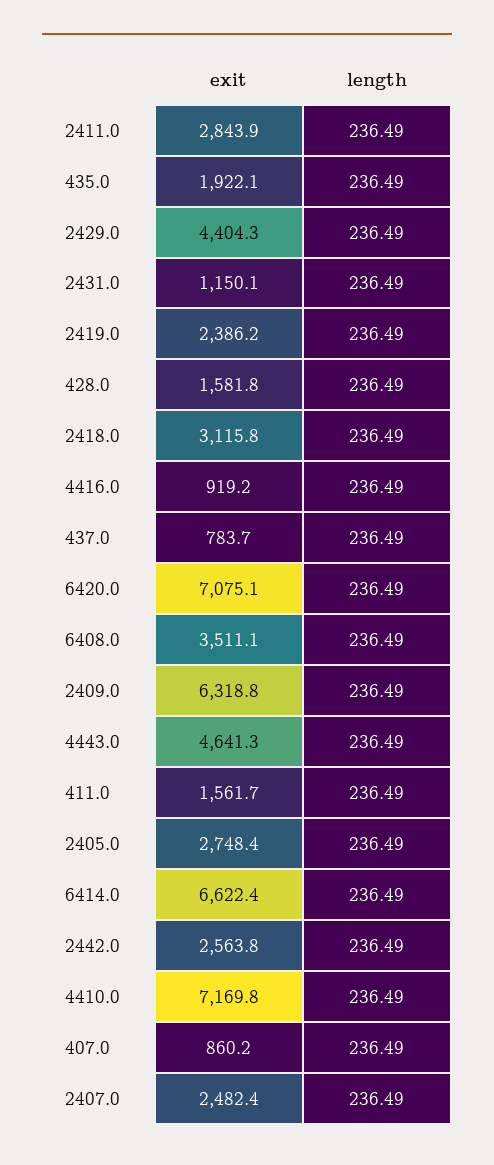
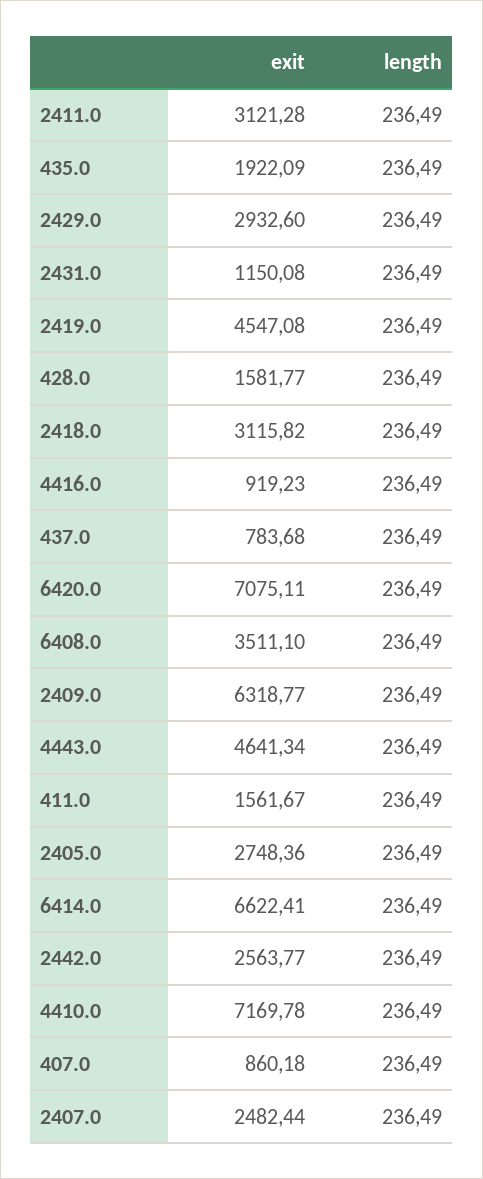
  {
    "exit": {
-     "2411.0": 2843.9,
+     "2411.0": 3121.28,
      "435.0": 1922.09,
-     "2429.0": 4404.3,
+     "2429.0": 2932.6,
      "2431.0": 1150.08,
-     "2419.0": 2386.2,
+     "2419.0": 4547.08,
      "428.0": 1581.77,
      "2418.0": 3115.82,
      "4416.0": 919.23,
      "437.0": 783.68,
      "6420.0": 7075.11,
      "6408.0": 3511.1,
      "2409.0": 6318.77,
      "4443.0": 4641.34,
      "411.0": 1561.67,
      "2405.0": 2748.36,
      "6414.0": 6622.41,
      "2442.0": 2563.77,
      "4410.0": 7169.78,
      "407.0": 860.18,
      "2407.0": 2482.44
    },
    "length": {
      "2411.0": 236.49,
      "435.0": 236.49,
      "2429.0": 236.49,
      "2431.0": 236.49,
      "2419.0": 236.49,
      "428.0": 236.49,
      "2418.0": 236.49,
      "4416.0": 236.49,
      "437.0": 236.49,
      "6420.0": 236.49,
      "6408.0": 236.49,
      "2409.0": 236.49,
      "4443.0": 236.49,
      "411.0": 236.49,
      "2405.0": 236.49,
      "6414.0": 236.49,
      "2442.0": 236.49,
      "4410.0": 236.49,
      "407.0": 236.49,
      "2407.0": 236.49
    }
  }

